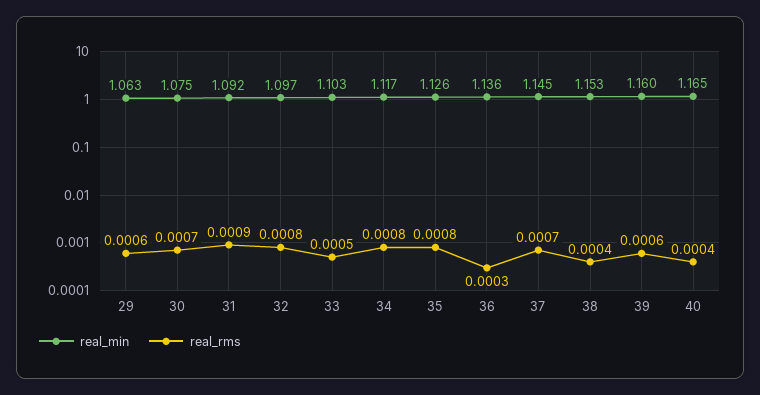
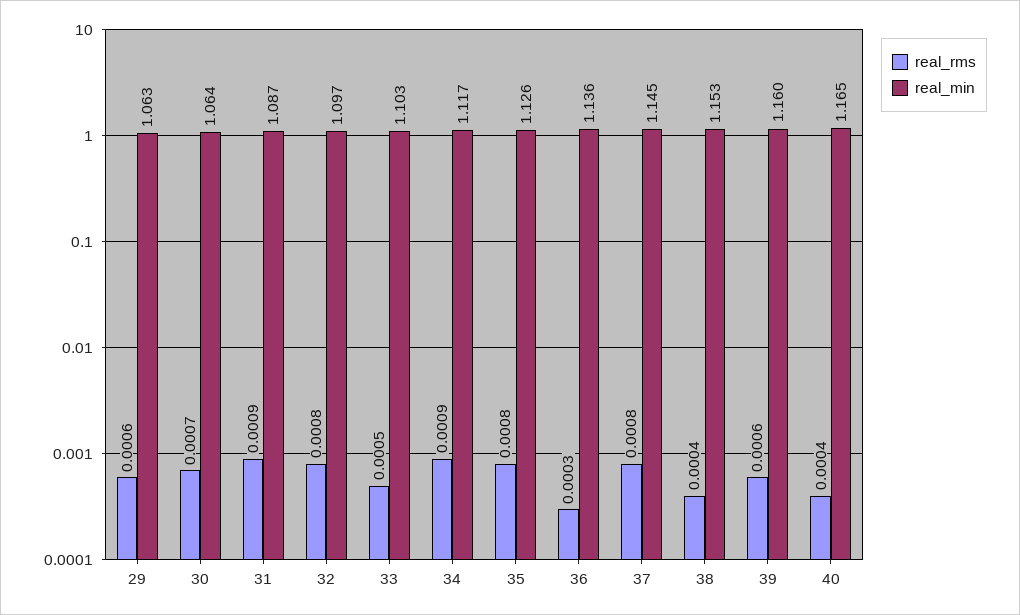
  {
    "real_min": {
      "29": 1.063,
-     "30": 1.075,
+     "30": 1.064,
-     "31": 1.092,
+     "31": 1.087,
      "32": 1.097,
      "33": 1.103,
      "34": 1.117,
      "35": 1.126,
      "36": 1.136,
      "37": 1.145,
      "38": 1.153,
      "39": 1.16,
      "40": 1.165
    },
    "real_rms": {
      "29": 0.0006,
      "30": 0.0007,
      "31": 0.0009,
      "32": 0.0008,
      "33": 0.0005,
-     "34": 0.0008,
+     "34": 0.0009,
      "35": 0.0008,
      "36": 0.0003,
-     "37": 0.0007,
+     "37": 0.0008,
      "38": 0.0004,
      "39": 0.0006,
      "40": 0.0004
    }
  }

